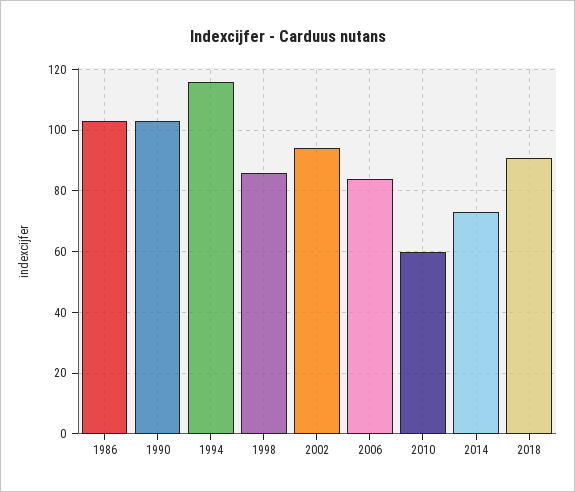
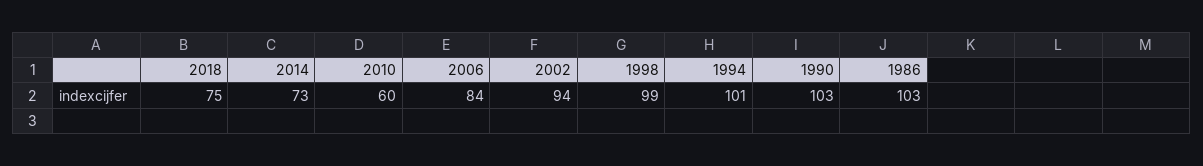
  {
    "1986": 103,
    "1990": 103,
-   "1994": 115,
+   "1994": 101,
-   "1998": 85,
+   "1998": 99,
    "2002": 94,
    "2006": 84,
    "2010": 60,
    "2014": 73,
-   "2018": 90
+   "2018": 75
  }

